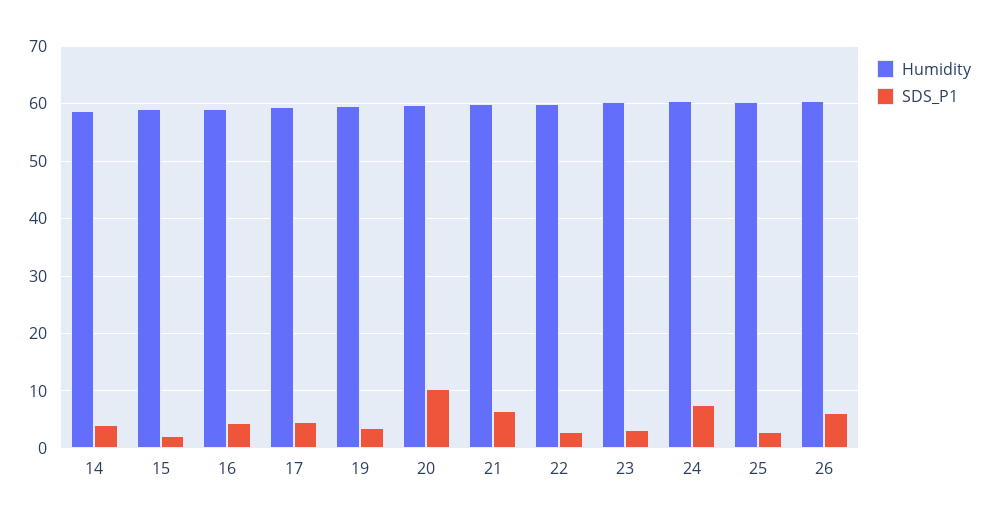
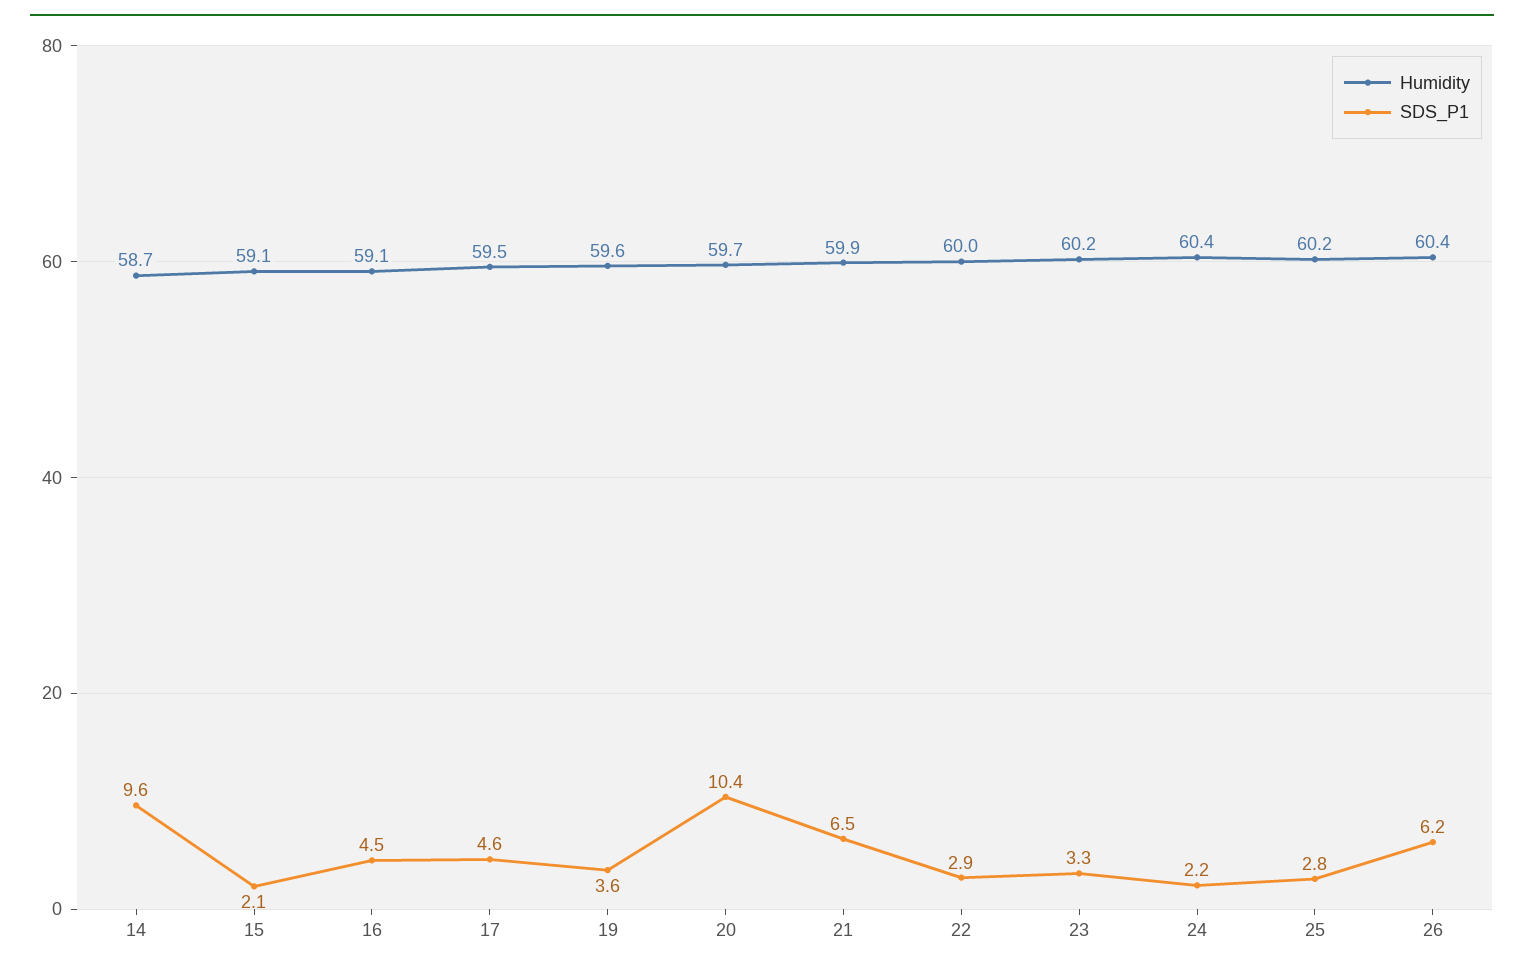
  {
    "Humidity": {
      "14": 58.7,
      "15": 59.1,
      "16": 59.1,
      "17": 59.5,
      "19": 59.6,
      "20": 59.7,
      "21": 59.9,
      "22": 60,
      "23": 60.2,
      "24": 60.4,
      "25": 60.2,
      "26": 60.4
    },
    "SDS_P1": {
-     "14": 4,
+     "14": 9.6,
      "15": 2.1,
      "16": 4.5,
      "17": 4.6,
      "19": 3.6,
      "20": 10.4,
      "21": 6.5,
      "22": 2.9,
      "23": 3.3,
-     "24": 8,
+     "24": 2.2,
      "25": 2.8,
      "26": 6.2
    }
  }

